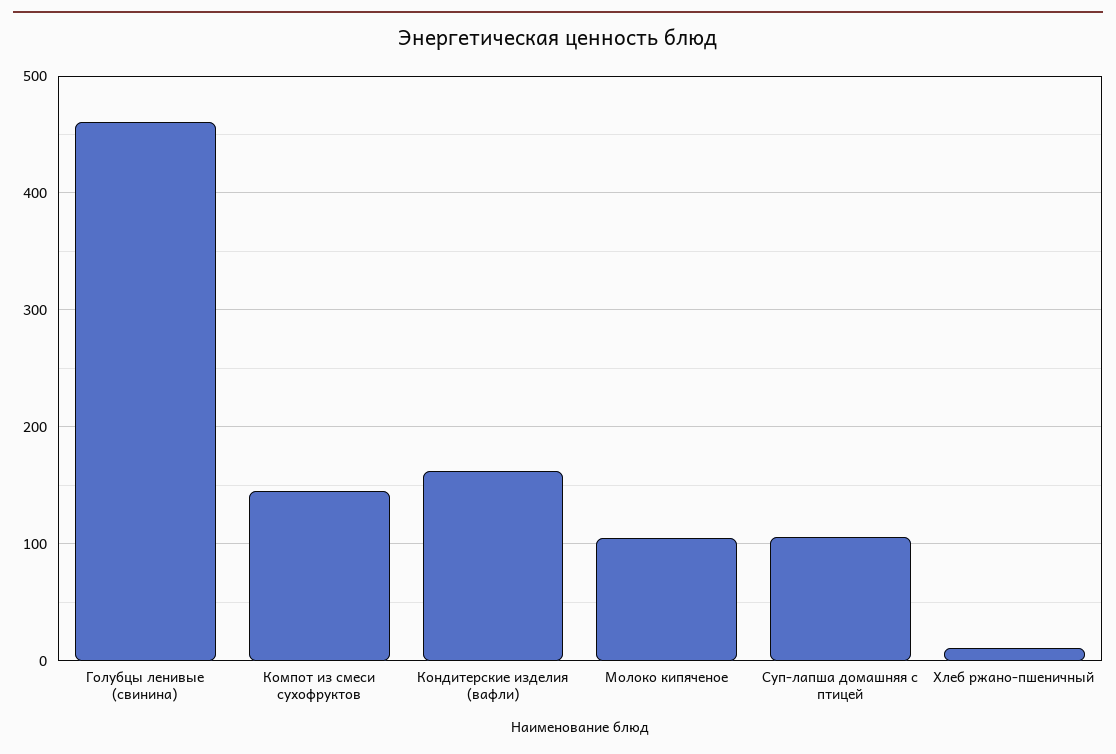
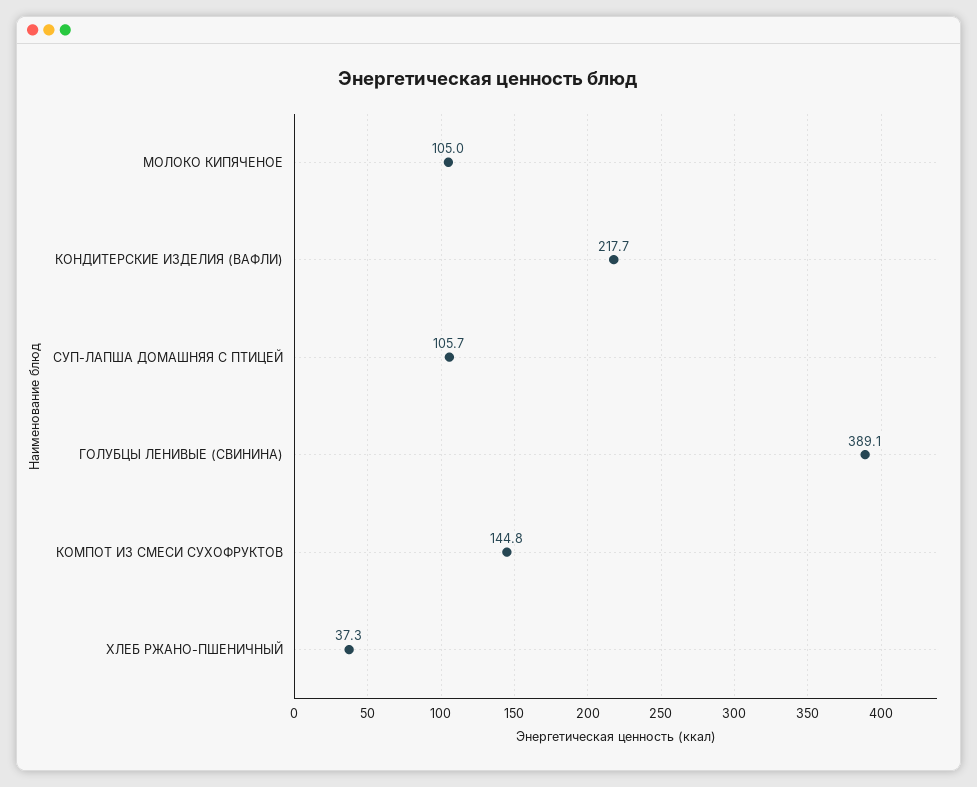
  {
-   "Голубцы ленивые (свинина)": 460,
+   "Голубцы ленивые (свинина)": 389.1,
    "Компот из смеси сухофруктов": 144.8,
-   "Кондитерские изделия (вафли)": 160,
+   "Кондитерские изделия (вафли)": 217.7,
    "Молоко кипяченое": 105,
    "Суп-лапша домашняя с птицей": 105.7,
-   "Хлеб ржано-пшеничный": 10
+   "Хлеб ржано-пшеничный": 37.3
  }

